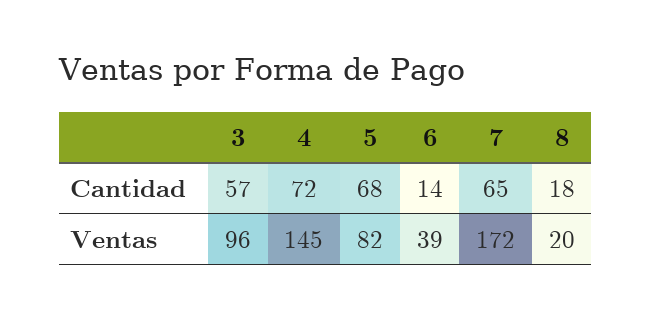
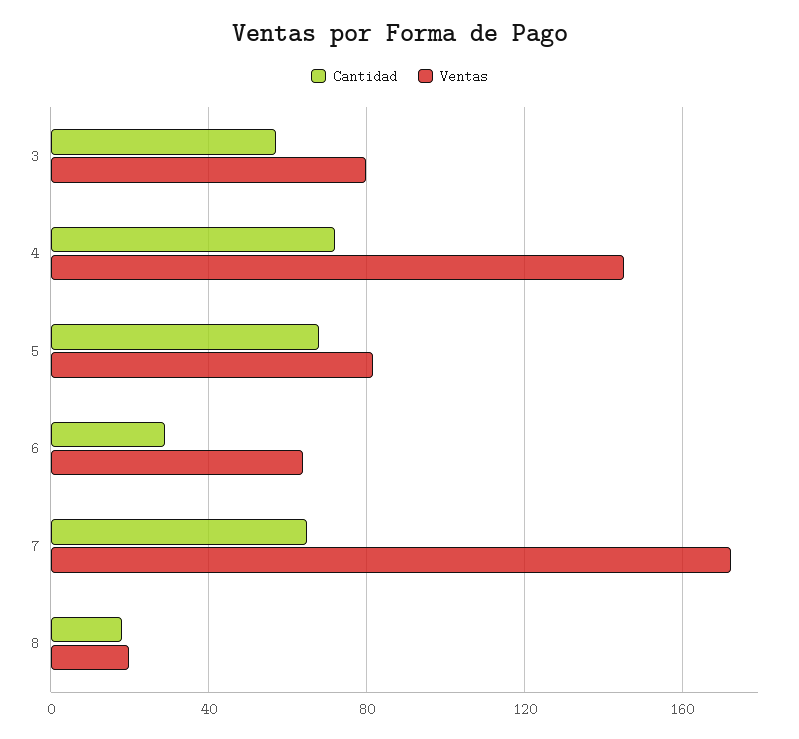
  {
    "Cantidad": {
      "3": 57,
      "4": 72,
      "5": 68,
-     "6": 14,
+     "6": 30,
      "7": 65,
      "8": 18
    },
    "Ventas": {
-     "3": 96,
+     "3": 80,
      "4": 145,
      "5": 82,
-     "6": 39,
+     "6": 65,
      "7": 172,
      "8": 20
    }
  }

